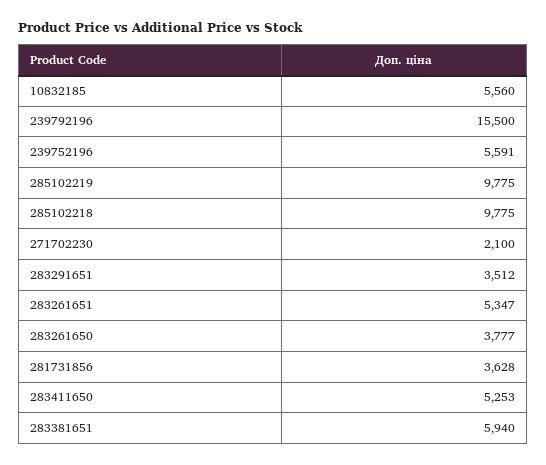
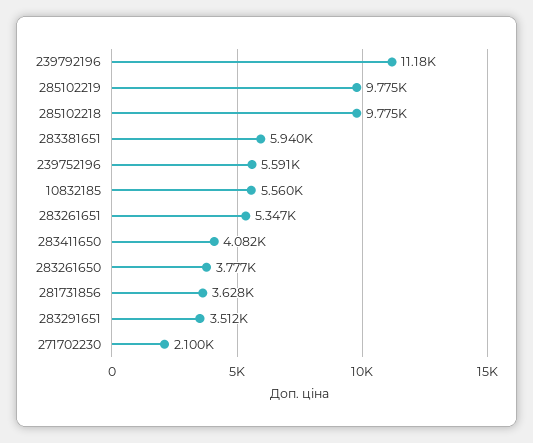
  {
    "10832185": 5560,
-   "239792196": 15500,
+   "239792196": 11180,
    "239752196": 5591,
    "285102219": 9775,
    "285102218": 9775,
    "271702230": 2100,
    "283291651": 3512,
    "283261651": 5347,
    "283261650": 3777,
    "281731856": 3628,
-   "283411650": 5253,
+   "283411650": 4082,
    "283381651": 5940
  }

